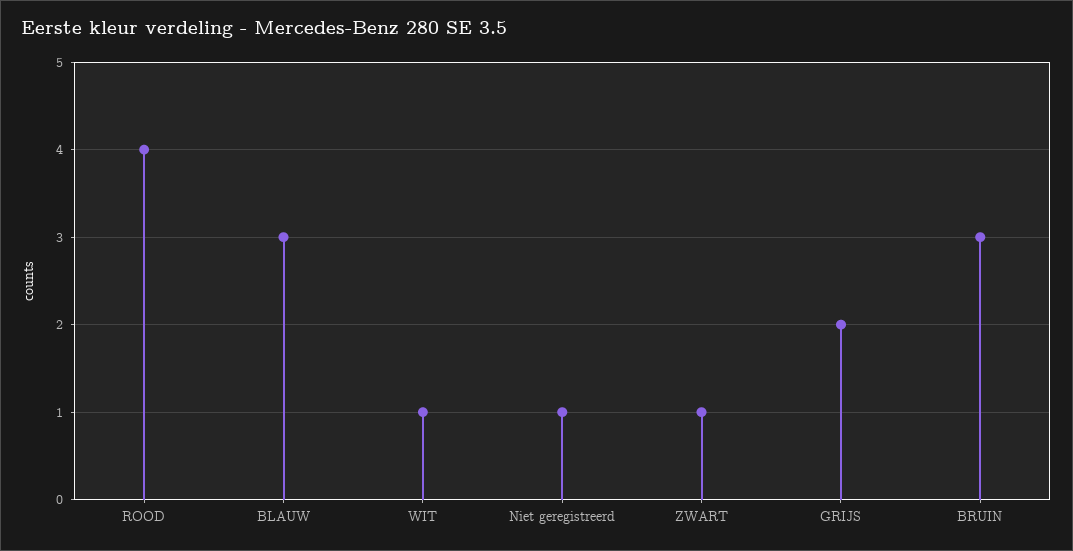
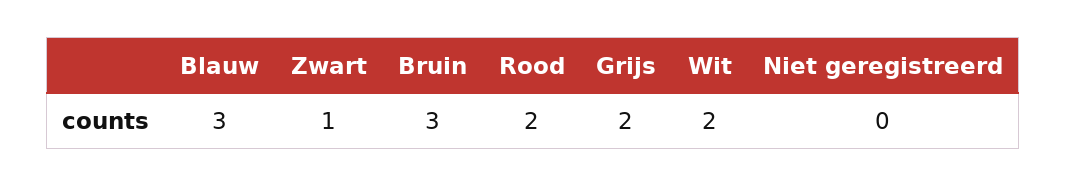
  {
-   "ROOD": 4,
+   "ROOD": 2,
    "BLAUW": 3,
-   "WIT": 1,
+   "WIT": 2,
-   "Niet geregistreerd": 1,
+   "Niet geregistreerd": 0,
    "ZWART": 1,
    "GRIJS": 2,
    "BRUIN": 3
  }

